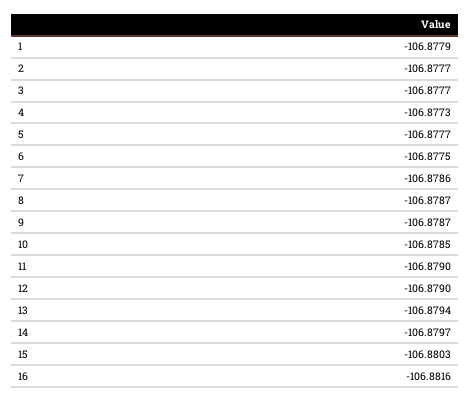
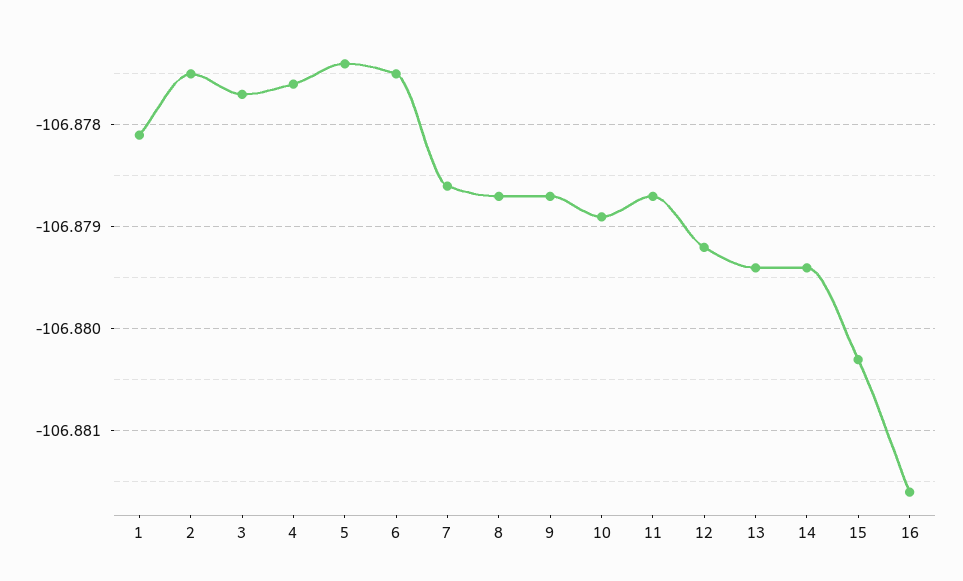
  {
-   "1": -106.8779,
+   "1": -106.8781,
-   "2": -106.8777,
+   "2": -106.8775,
    "3": -106.8777,
-   "4": -106.8773,
+   "4": -106.8776,
-   "5": -106.8777,
+   "5": -106.8774,
    "6": -106.8775,
    "7": -106.8786,
    "8": -106.8787,
    "9": -106.8787,
-   "10": -106.8785,
+   "10": -106.8789,
-   "11": -106.879,
+   "11": -106.8787,
-   "12": -106.879,
+   "12": -106.8792,
    "13": -106.8794,
-   "14": -106.8797,
+   "14": -106.8794,
    "15": -106.8803,
    "16": -106.8816
  }

